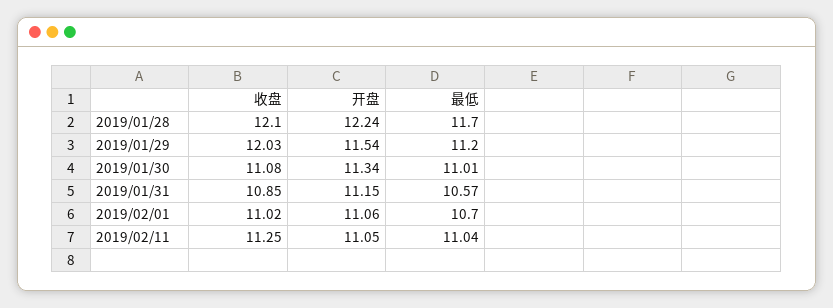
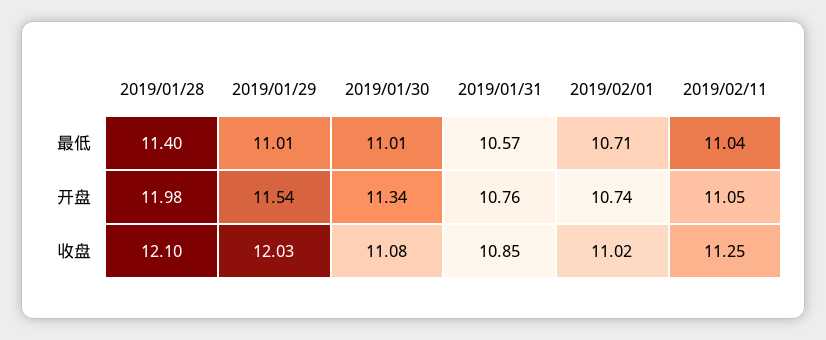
  {
    "收盘": {
      "2019/01/28": 12.1,
      "2019/01/29": 12.03,
      "2019/01/30": 11.08,
      "2019/01/31": 10.85,
      "2019/02/01": 11.02,
      "2019/02/11": 11.25
    },
    "开盘": {
-     "2019/01/28": 12.24,
+     "2019/01/28": 11.98,
      "2019/01/29": 11.54,
      "2019/01/30": 11.34,
-     "2019/01/31": 11.15,
+     "2019/01/31": 10.76,
-     "2019/02/01": 11.06,
+     "2019/02/01": 10.74,
      "2019/02/11": 11.05
    },
    "最低": {
-     "2019/01/28": 11.7,
+     "2019/01/28": 11.4,
-     "2019/01/29": 11.2,
+     "2019/01/29": 11.01,
      "2019/01/30": 11.01,
      "2019/01/31": 10.57,
-     "2019/02/01": 10.7,
+     "2019/02/01": 10.71,
      "2019/02/11": 11.04
    }
  }

